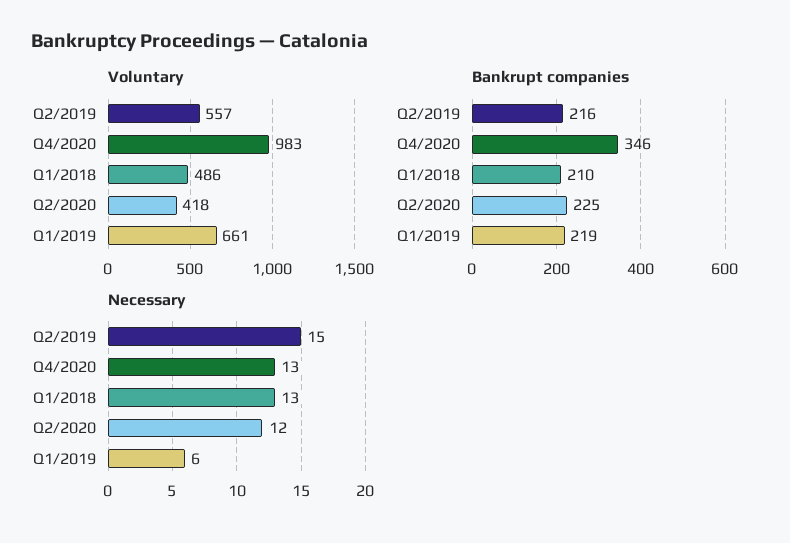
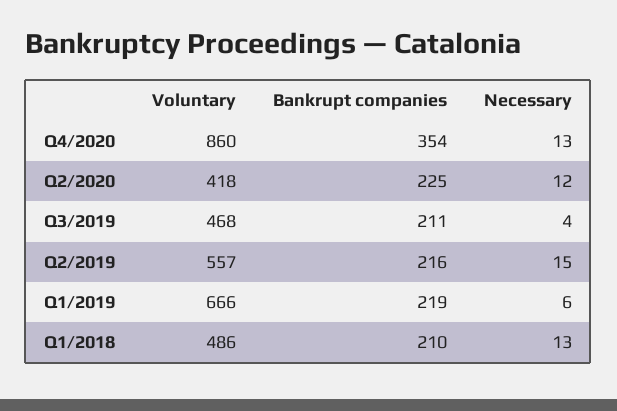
  {
    "Voluntary": {
      "Q2/2019": 557,
-     "Q4/2020": 983,
+     "Q4/2020": 860,
      "Q1/2018": 486,
      "Q2/2020": 418,
-     "Q1/2019": 661
+     "Q1/2019": 666,
+     "Q3/2019": 468
    },
    "Bankrupt companies": {
      "Q2/2019": 216,
-     "Q4/2020": 346,
+     "Q4/2020": 354,
      "Q1/2018": 210,
      "Q2/2020": 225,
-     "Q1/2019": 219
+     "Q1/2019": 219,
+     "Q3/2019": 211
    },
    "Necessary": {
      "Q2/2019": 15,
      "Q4/2020": 13,
      "Q1/2018": 13,
      "Q2/2020": 12,
-     "Q1/2019": 6
+     "Q1/2019": 6,
+     "Q3/2019": 4
    }
  }

